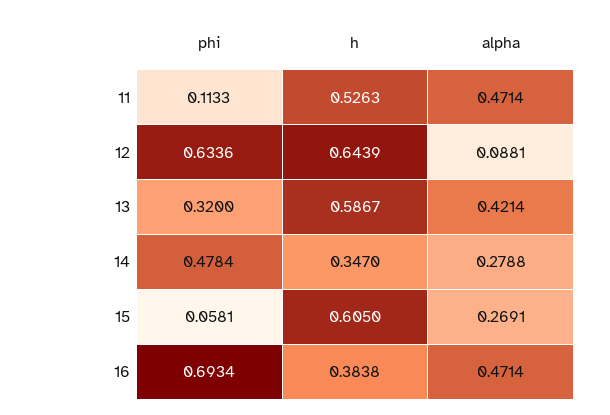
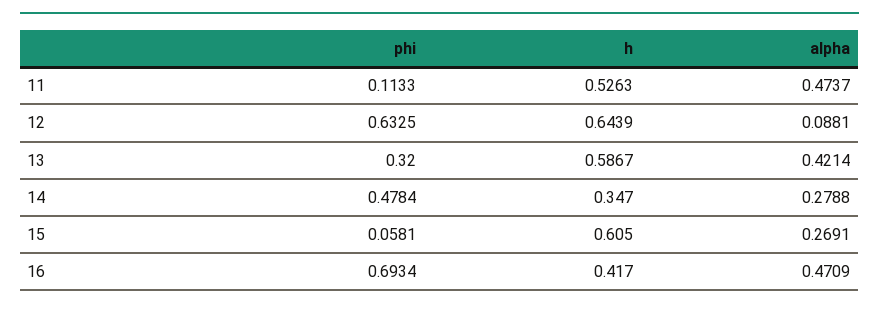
  {
    "phi": {
      "11": 0.1133,
-     "12": 0.6336,
+     "12": 0.6325,
      "13": 0.32,
      "14": 0.4784,
      "15": 0.0581,
      "16": 0.6934
    },
    "h": {
      "11": 0.5263,
      "12": 0.6439,
      "13": 0.5867,
      "14": 0.347,
      "15": 0.605,
-     "16": 0.3838
+     "16": 0.417
    },
    "alpha": {
-     "11": 0.4714,
+     "11": 0.4737,
      "12": 0.0881,
      "13": 0.4214,
      "14": 0.2788,
      "15": 0.2691,
-     "16": 0.4714
+     "16": 0.4709
    }
  }

